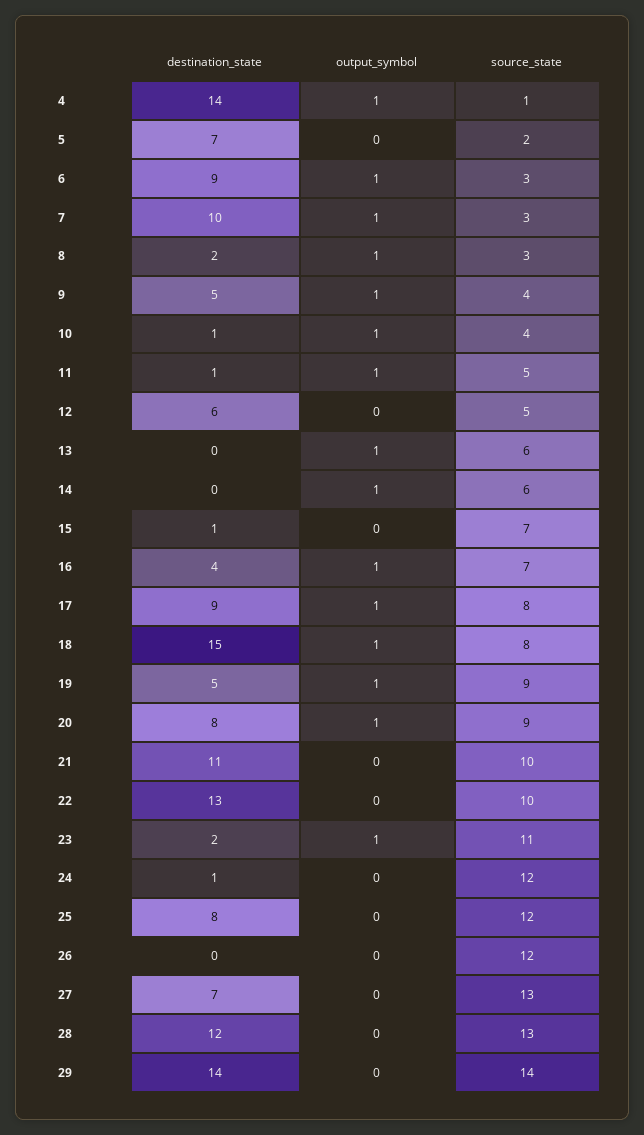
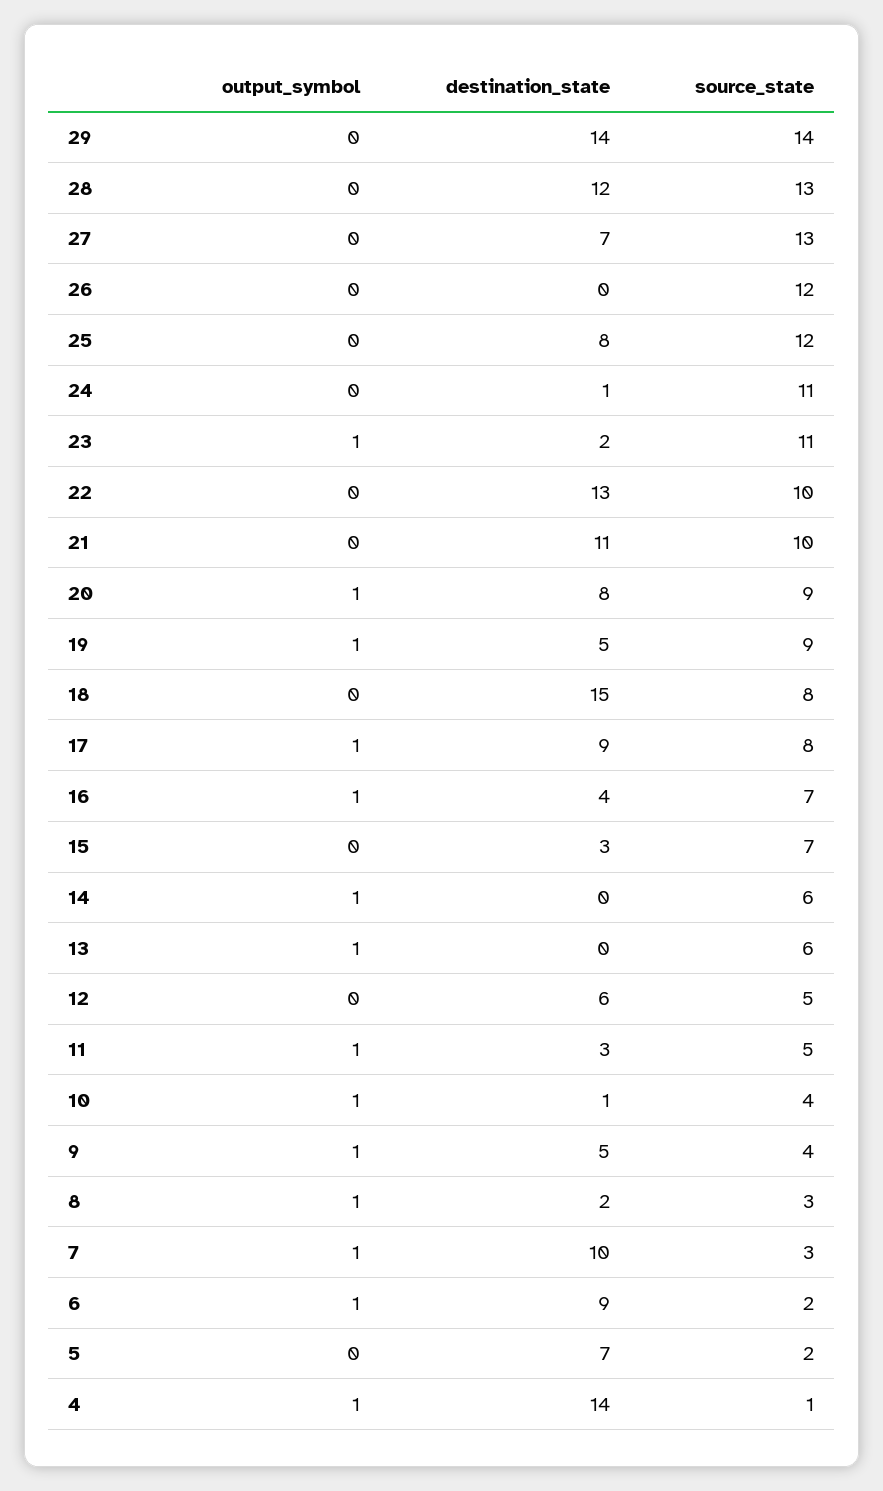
  {
    "destination_state": {
      "4": 14,
      "5": 7,
      "6": 9,
      "7": 10,
      "8": 2,
      "9": 5,
      "10": 1,
-     "11": 1,
+     "11": 3,
      "12": 6,
      "13": 0,
      "14": 0,
-     "15": 1,
+     "15": 3,
      "16": 4,
      "17": 9,
      "18": 15,
      "19": 5,
      "20": 8,
      "21": 11,
      "22": 13,
      "23": 2,
      "24": 1,
      "25": 8,
      "26": 0,
      "27": 7,
      "28": 12,
      "29": 14
    },
    "output_symbol": {
      "4": 1,
      "5": 0,
      "6": 1,
      "7": 1,
      "8": 1,
      "9": 1,
      "10": 1,
      "11": 1,
      "12": 0,
      "13": 1,
      "14": 1,
      "15": 0,
      "16": 1,
      "17": 1,
-     "18": 1,
+     "18": 0,
      "19": 1,
      "20": 1,
      "21": 0,
      "22": 0,
      "23": 1,
      "24": 0,
      "25": 0,
      "26": 0,
      "27": 0,
      "28": 0,
      "29": 0
    },
    "source_state": {
      "4": 1,
      "5": 2,
-     "6": 3,
+     "6": 2,
      "7": 3,
      "8": 3,
      "9": 4,
      "10": 4,
      "11": 5,
      "12": 5,
      "13": 6,
      "14": 6,
      "15": 7,
      "16": 7,
      "17": 8,
      "18": 8,
      "19": 9,
      "20": 9,
      "21": 10,
      "22": 10,
      "23": 11,
-     "24": 12,
+     "24": 11,
      "25": 12,
      "26": 12,
      "27": 13,
      "28": 13,
      "29": 14
    }
  }

